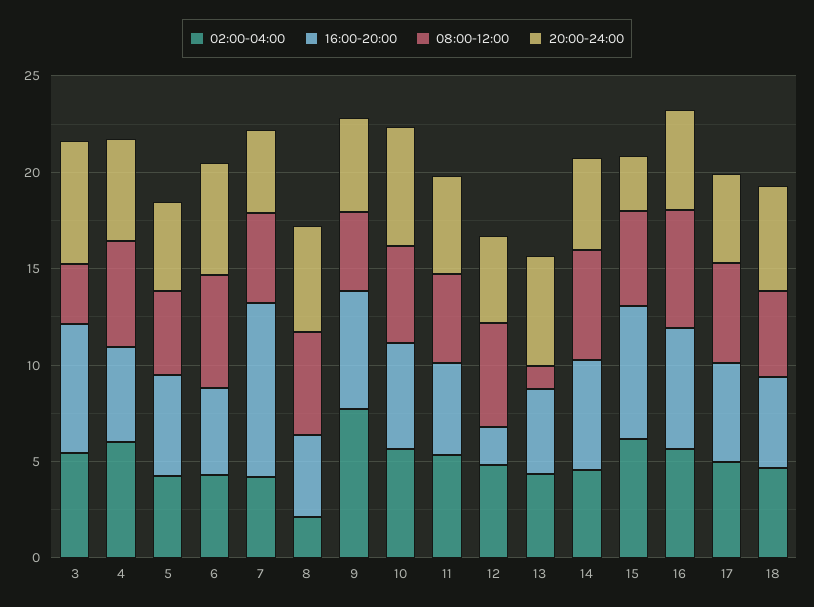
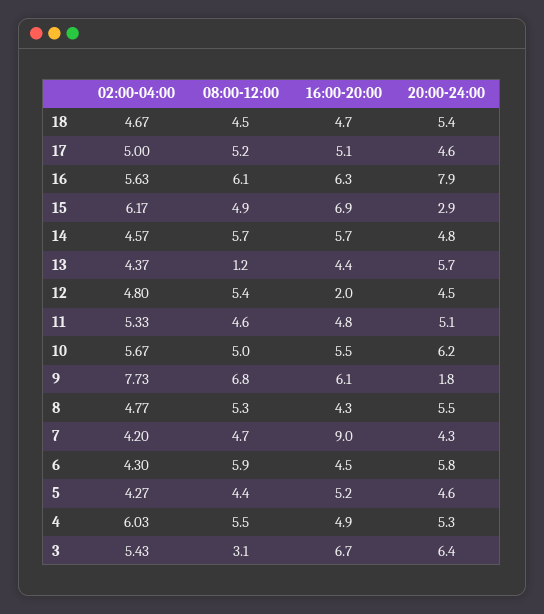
  {
    "02:00-04:00": {
      "3": 5.43,
      "4": 6.03,
      "5": 4.27,
      "6": 4.3,
      "7": 4.2,
-     "8": 2,
+     "8": 4.77,
      "9": 7.73,
      "10": 5.67,
      "11": 5.33,
      "12": 4.8,
      "13": 4.37,
      "14": 4.57,
      "15": 6.17,
      "16": 5.63,
      "17": 5,
      "18": 4.67
    },
    "16:00-20:00": {
      "3": 6.7,
      "4": 4.9,
      "5": 5.2,
      "6": 4.5,
      "7": 9,
      "8": 4.3,
      "9": 6.1,
      "10": 5.5,
      "11": 4.8,
      "12": 2,
      "13": 4.4,
      "14": 5.7,
      "15": 6.9,
      "16": 6.3,
      "17": 5.1,
      "18": 4.7
    },
    "08:00-12:00": {
      "3": 3.1,
      "4": 5.5,
      "5": 4.4,
      "6": 5.9,
      "7": 4.7,
      "8": 5.3,
-     "9": 4,
+     "9": 6.8,
      "10": 5,
      "11": 4.6,
      "12": 5.4,
      "13": 1.2,
      "14": 5.7,
      "15": 4.9,
      "16": 6.1,
      "17": 5.2,
      "18": 4.5
    },
    "20:00-24:00": {
      "3": 6.4,
      "4": 5.3,
      "5": 4.6,
      "6": 5.8,
      "7": 4.3,
      "8": 5.5,
-     "9": 5,
+     "9": 1.8,
      "10": 6.2,
      "11": 5.1,
      "12": 4.5,
      "13": 5.7,
      "14": 4.8,
      "15": 2.9,
-     "16": 5,
+     "16": 7.9,
      "17": 4.6,
      "18": 5.4
    }
  }

